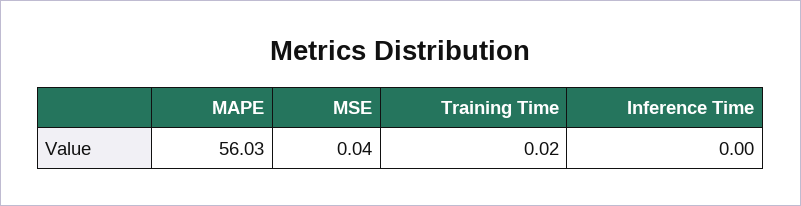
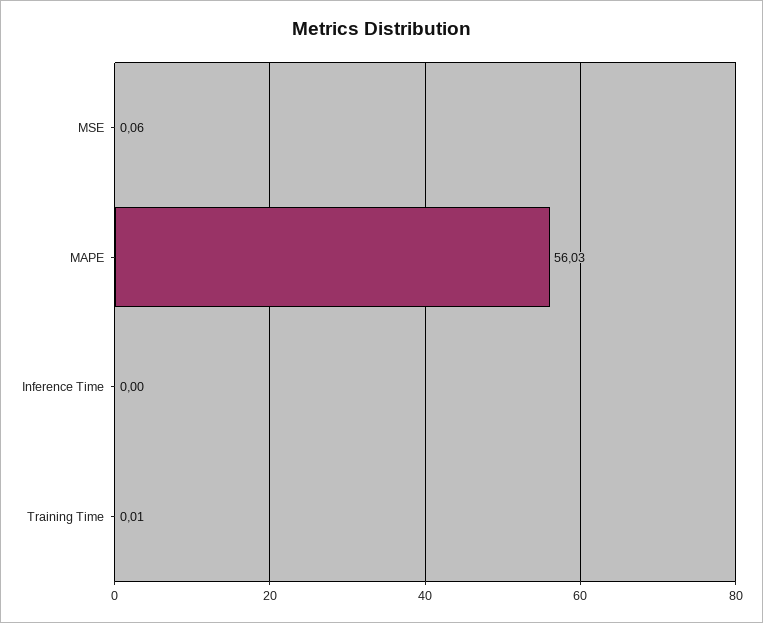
  {
    "MAPE": 56.03,
-   "MSE": 0.04,
+   "MSE": 0.06,
-   "Training Time": 0.02,
+   "Training Time": 0.01,
    "Inference Time": 0
  }

